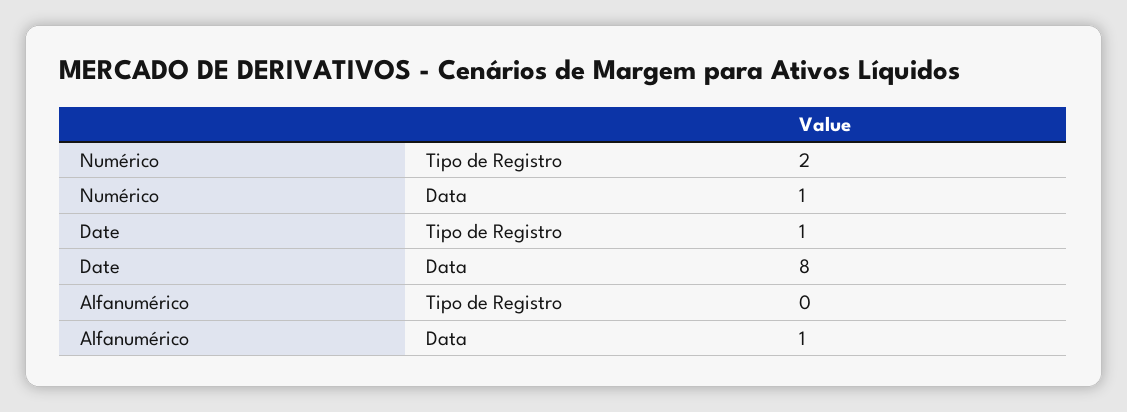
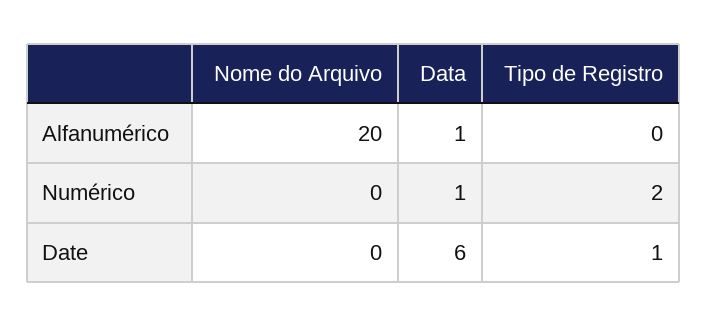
  {
    "Numérico": {
      "Tipo de Registro": 2,
-     "Data": 1
+     "Data": 1,
+     "Nome do Arquivo": 0
    },
    "Date": {
      "Tipo de Registro": 1,
-     "Data": 8
+     "Data": 6,
+     "Nome do Arquivo": 0
    },
    "Alfanumérico": {
      "Tipo de Registro": 0,
-     "Data": 1
+     "Data": 1,
+     "Nome do Arquivo": 20
    }
  }

